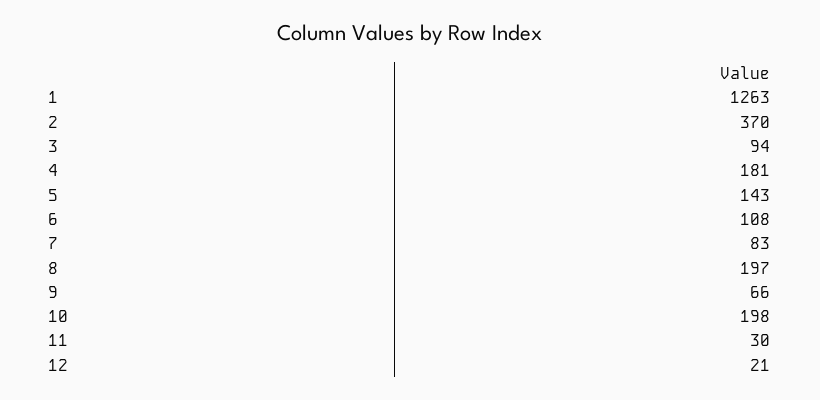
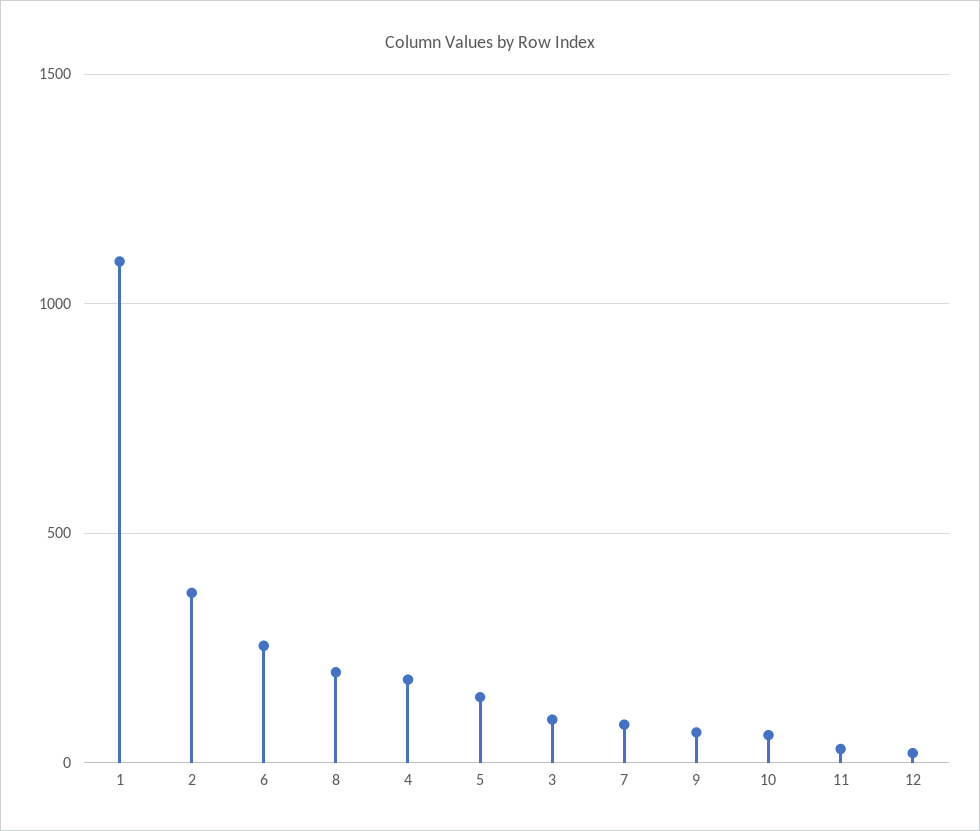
  {
-   "1": 1263,
+   "1": 1100,
    "2": 370,
    "3": 94,
    "4": 181,
    "5": 143,
-   "6": 108,
+   "6": 250,
    "7": 83,
    "8": 197,
    "9": 66,
-   "10": 198,
+   "10": 50,
    "11": 30,
    "12": 21
  }

